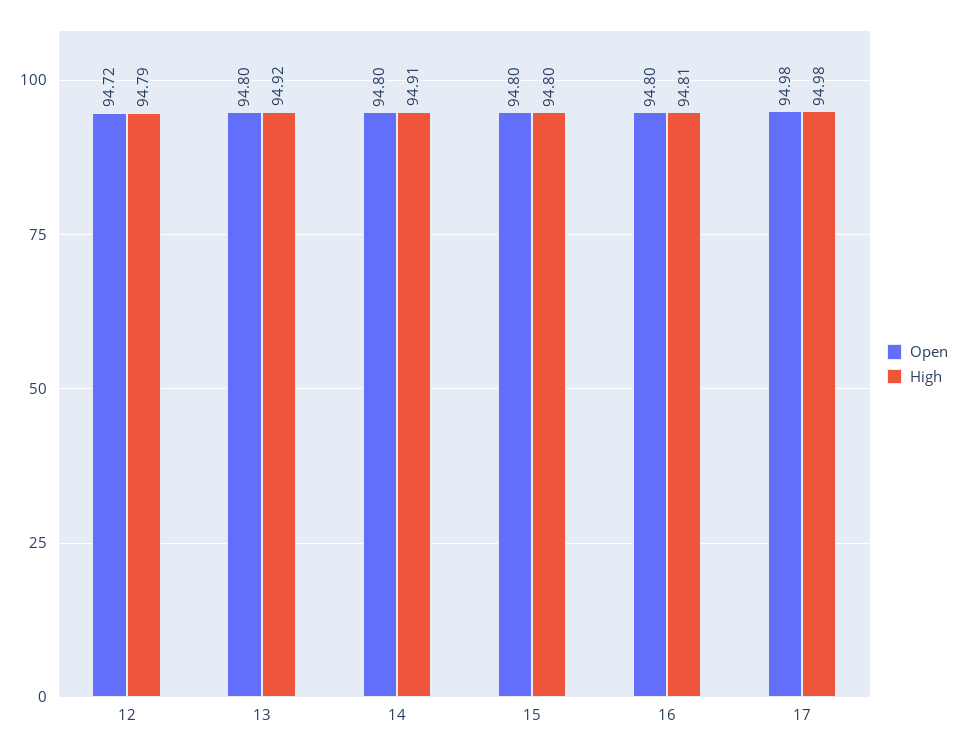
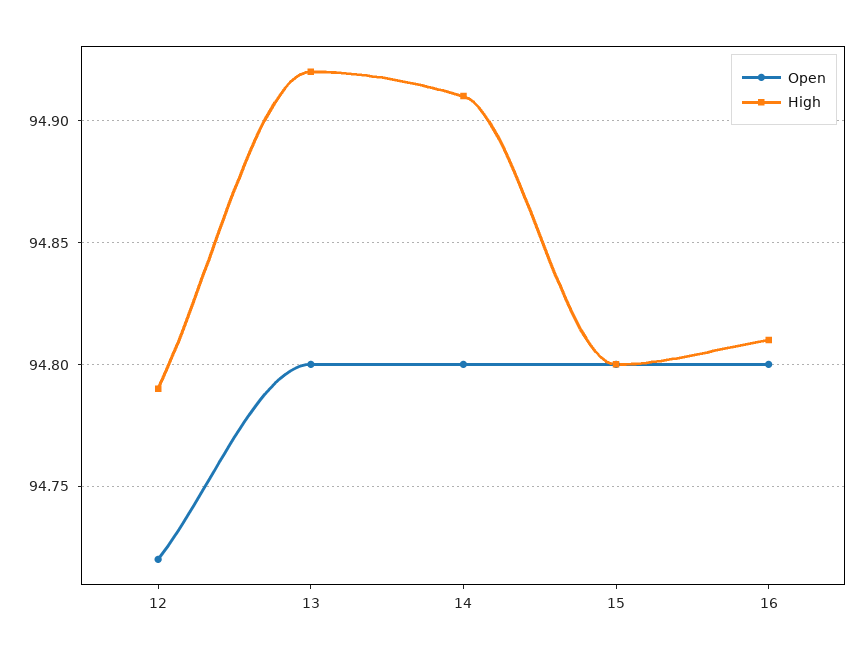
  {
    "Open": {
      "12": 94.72,
      "13": 94.8,
      "14": 94.8,
      "15": 94.8,
-     "16": 94.8,
+     "16": 94.8
-     "17": 94.98
    },
    "High": {
      "12": 94.79,
      "13": 94.92,
      "14": 94.91,
      "15": 94.8,
-     "16": 94.81,
+     "16": 94.81
-     "17": 94.98
    }
  }

